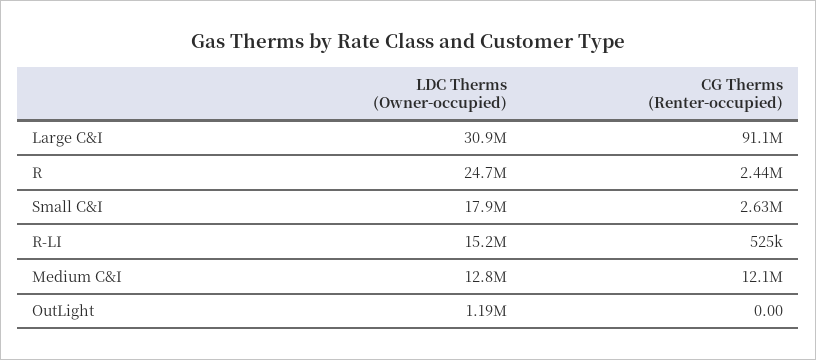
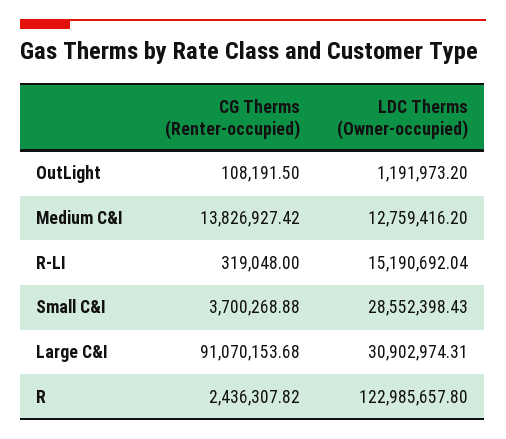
  {
    "LDC Therms (Owner-occupied)": {
      "Large C&I": 30902974.31,
-     "R": 24700000,
+     "R": 122985657.8,
-     "Small C&I": 17900000,
+     "Small C&I": 28552398.43,
      "R-LI": 15190692.04,
      "Medium C&I": 12759416.2,
      "OutLight": 1191973.2
    },
    "CG Therms (Renter-occupied)": {
      "Large C&I": 91070153.68,
      "R": 2436307.82,
-     "Small C&I": 2630000,
+     "Small C&I": 3700268.88,
-     "R-LI": 525000,
+     "R-LI": 319048,
-     "Medium C&I": 12100000,
+     "Medium C&I": 13826927.42,
-     "OutLight": 0
+     "OutLight": 108191.5
    }
  }

